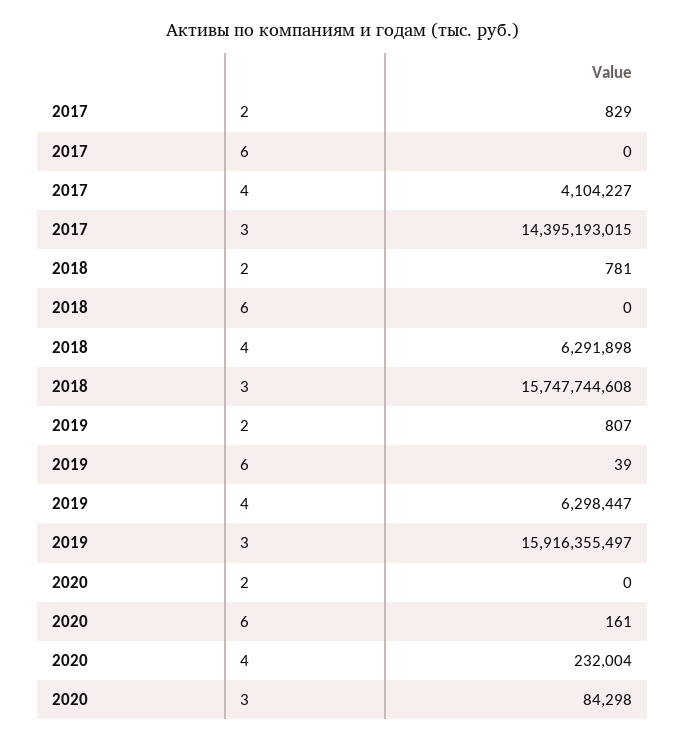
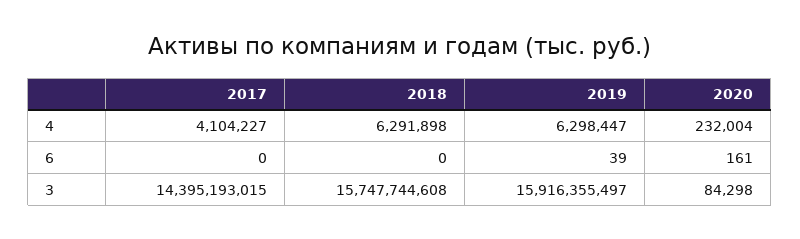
  {
    "2017": {
-     "2": 829,
      "6": 0,
      "4": 4104227,
      "3": 14395193015
    },
    "2018": {
-     "2": 781,
      "6": 0,
      "4": 6291898,
      "3": 15747744608
    },
    "2019": {
-     "2": 807,
      "6": 39,
      "4": 6298447,
      "3": 15916355497
    },
    "2020": {
-     "2": 0,
      "6": 161,
      "4": 232004,
      "3": 84298
    }
  }

